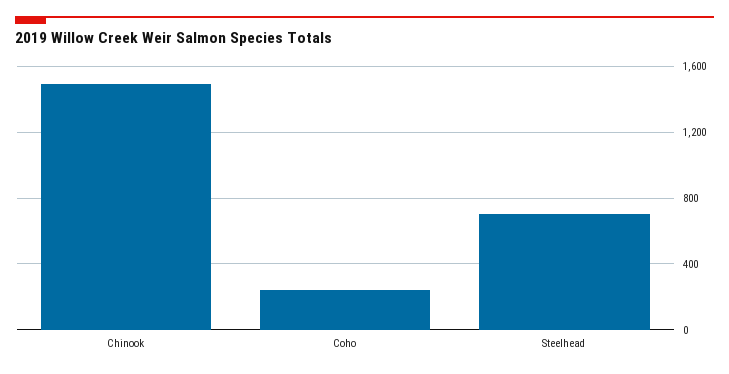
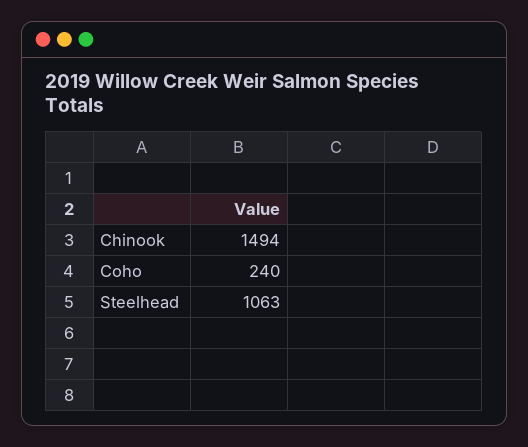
  {
    "Chinook": 1494,
    "Coho": 240,
-   "Steelhead": 700
+   "Steelhead": 1063
  }

